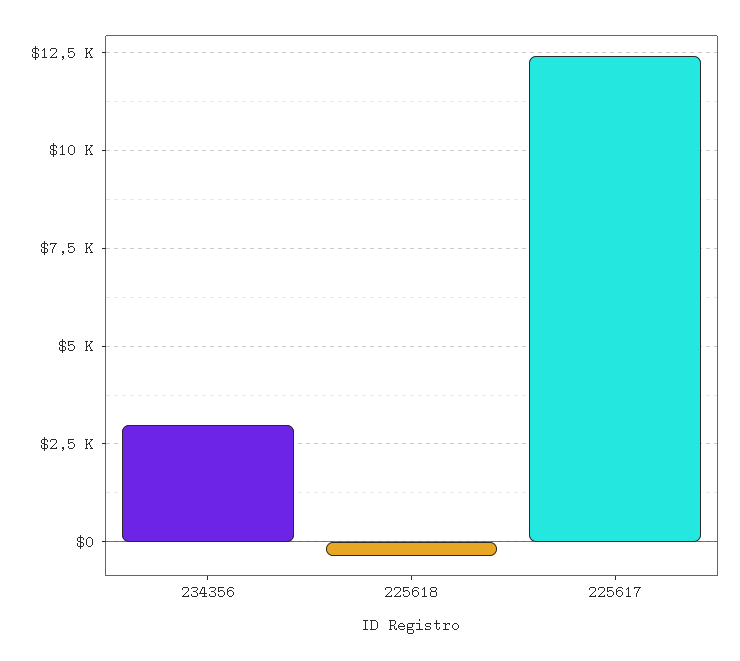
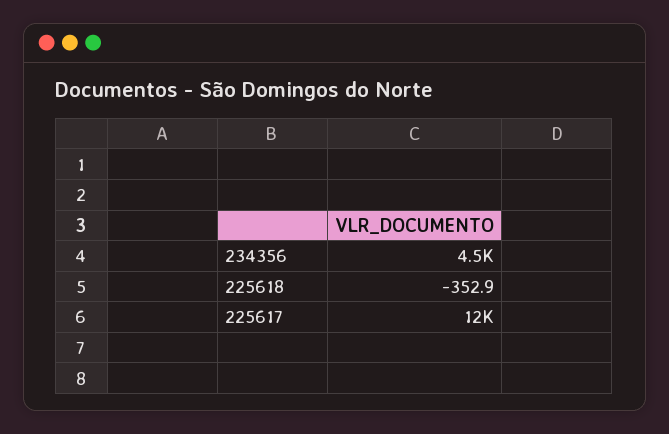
  {
-   "234356": 3000,
+   "234356": 4500,
    "225618": -352.9,
    "225617": 12000
  }

